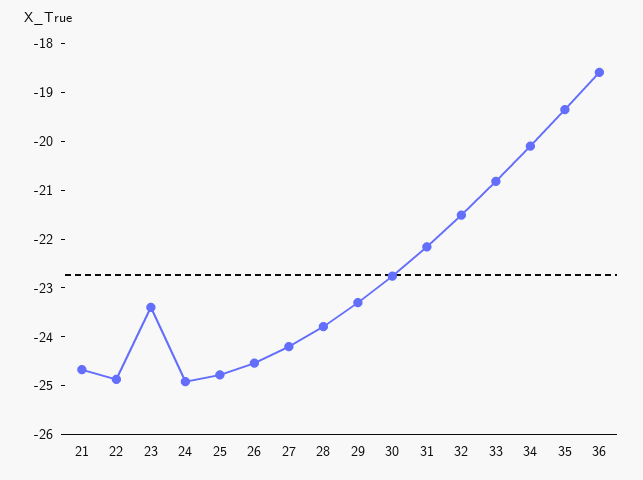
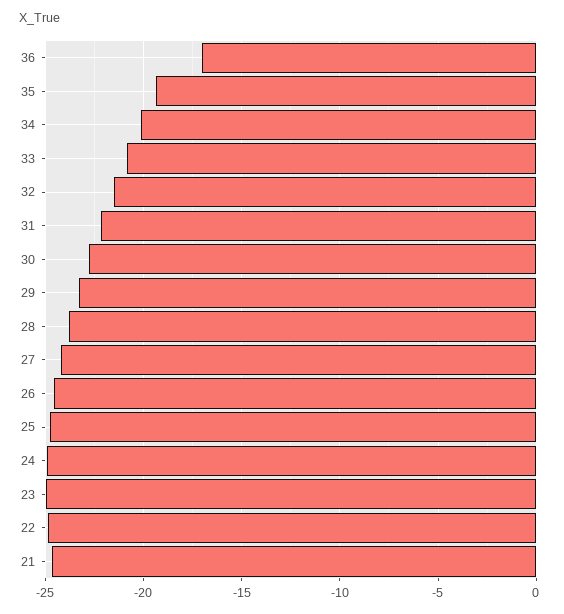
  {
    "21": -24.6,
    "22": -24.8,
-   "23": -23.4,
+   "23": -25,
    "24": -25,
    "25": -24.8,
    "26": -24.6,
    "27": -24.2,
    "28": -23.8,
    "29": -23.4,
    "30": -22.8,
    "31": -22.2,
    "32": -21.6,
    "33": -20.8,
    "34": -20.2,
    "35": -19.4,
-   "36": -18.6
+   "36": -17
  }

